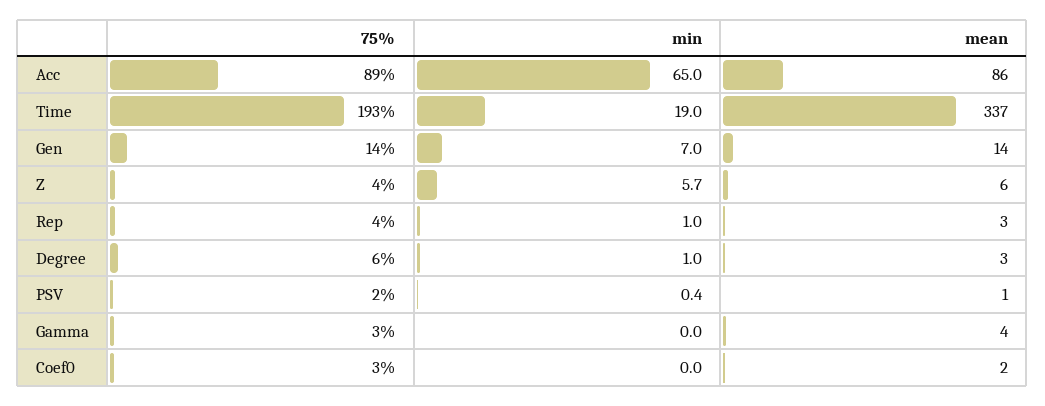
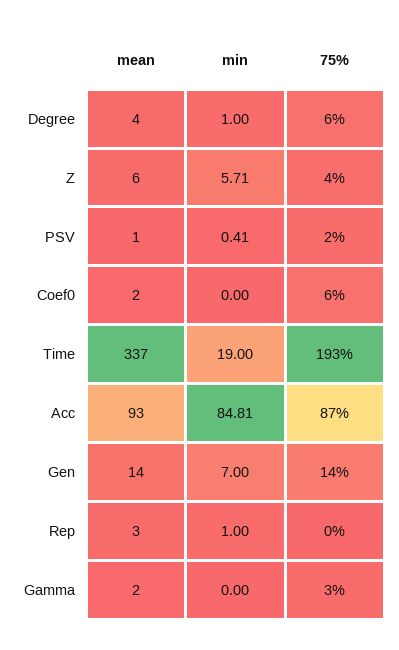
  {
    "75%": {
-     "Acc": 89,
+     "Acc": 87,
      "Time": 193,
      "Gen": 14,
      "Z": 4,
-     "Rep": 4,
+     "Rep": 0,
      "Degree": 6,
      "PSV": 2,
      "Gamma": 3,
-     "Coef0": 3
+     "Coef0": 6
    },
    "min": {
-     "Acc": 65,
+     "Acc": 84.81,
      "Time": 19,
      "Gen": 7,
      "Z": 5.71,
      "Rep": 1,
      "Degree": 1,
      "PSV": 0.41,
      "Gamma": 0,
      "Coef0": 0
    },
    "mean": {
-     "Acc": 86,
+     "Acc": 93,
      "Time": 337,
      "Gen": 14,
      "Z": 6,
      "Rep": 3,
-     "Degree": 3,
+     "Degree": 4,
      "PSV": 1,
-     "Gamma": 4,
+     "Gamma": 2,
      "Coef0": 2
    }
  }

